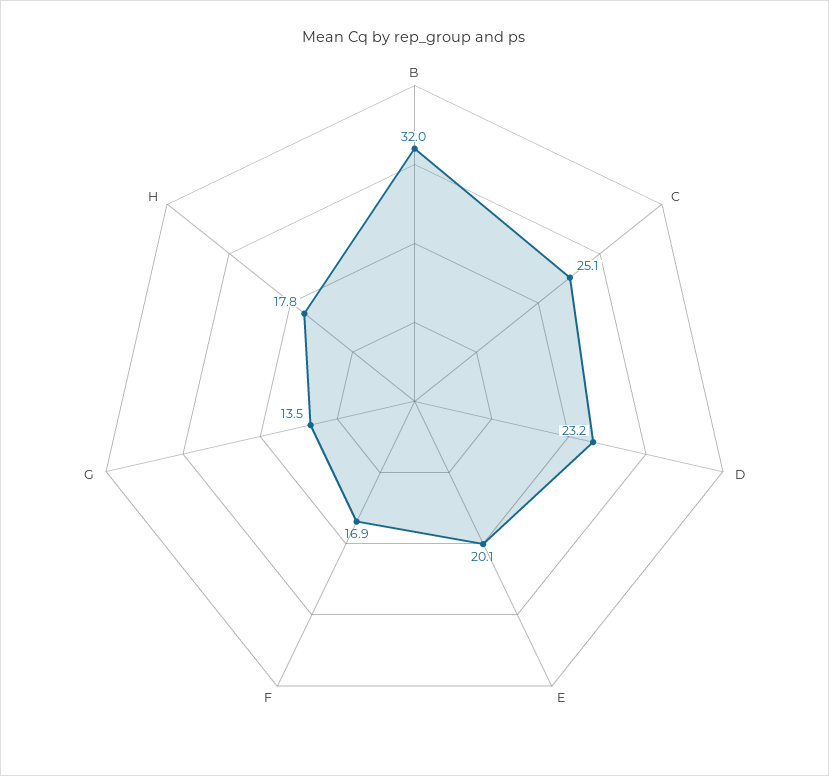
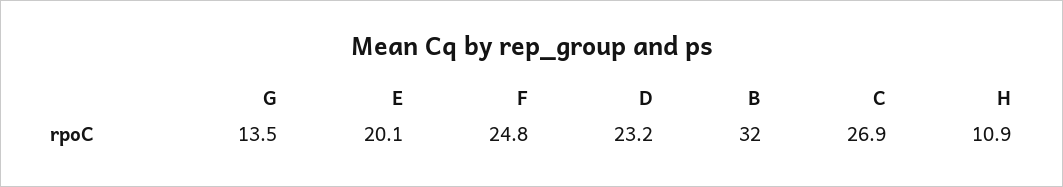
  {
    "B": 32,
-   "C": 25.1,
+   "C": 26.9,
    "D": 23.2,
    "E": 20.1,
-   "F": 16.9,
+   "F": 24.8,
    "G": 13.5,
-   "H": 17.8
+   "H": 10.9
  }

